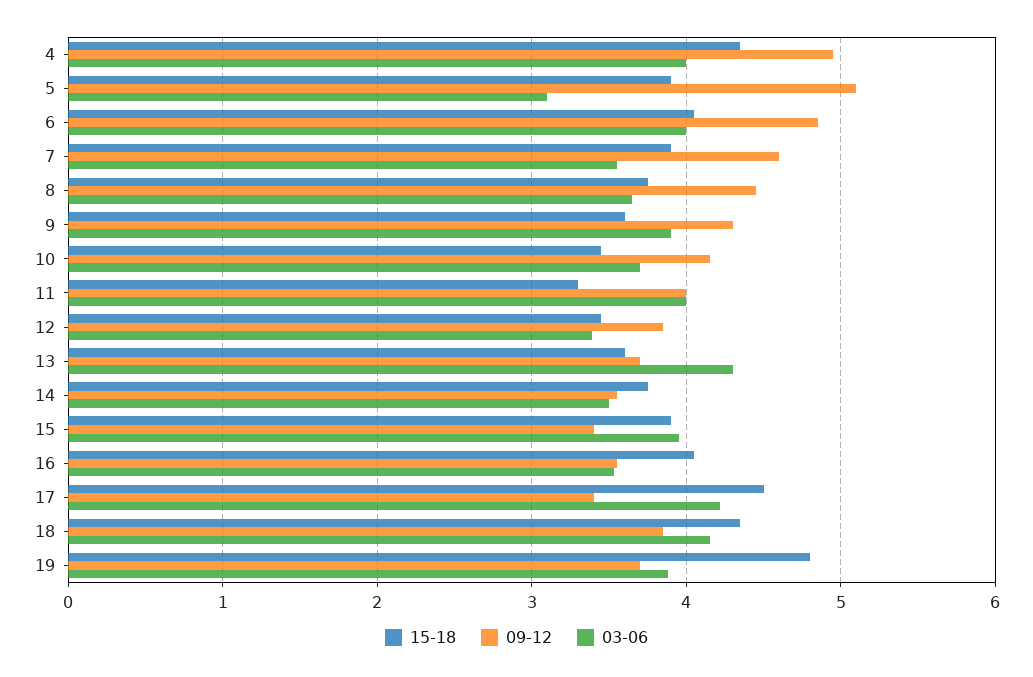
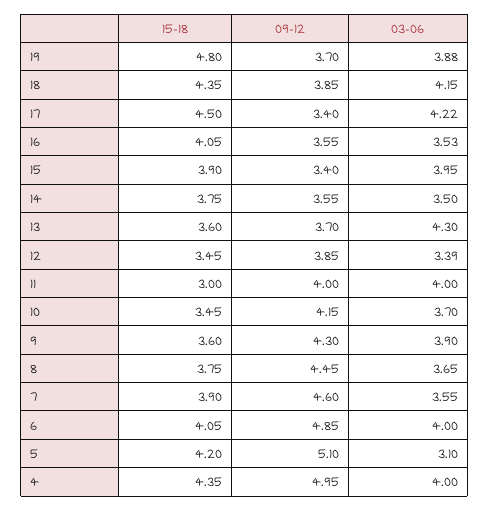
  {
    "15-18": {
      "4": 4.35,
-     "5": 3.9,
+     "5": 4.2,
      "6": 4.05,
      "7": 3.9,
      "8": 3.75,
      "9": 3.6,
      "10": 3.45,
-     "11": 3.3,
+     "11": 3,
      "12": 3.45,
      "13": 3.6,
      "14": 3.75,
      "15": 3.9,
      "16": 4.05,
      "17": 4.5,
      "18": 4.35,
      "19": 4.8
    },
    "09-12": {
      "4": 4.95,
      "5": 5.1,
      "6": 4.85,
      "7": 4.6,
      "8": 4.45,
      "9": 4.3,
      "10": 4.15,
      "11": 4,
      "12": 3.85,
      "13": 3.7,
      "14": 3.55,
      "15": 3.4,
      "16": 3.55,
      "17": 3.4,
      "18": 3.85,
      "19": 3.7
    },
    "03-06": {
      "4": 4,
      "5": 3.1,
      "6": 4,
      "7": 3.55,
      "8": 3.65,
      "9": 3.9,
      "10": 3.7,
      "11": 4,
      "12": 3.39,
      "13": 4.3,
      "14": 3.5,
      "15": 3.95,
      "16": 3.53,
      "17": 4.22,
      "18": 4.15,
      "19": 3.88
    }
  }

